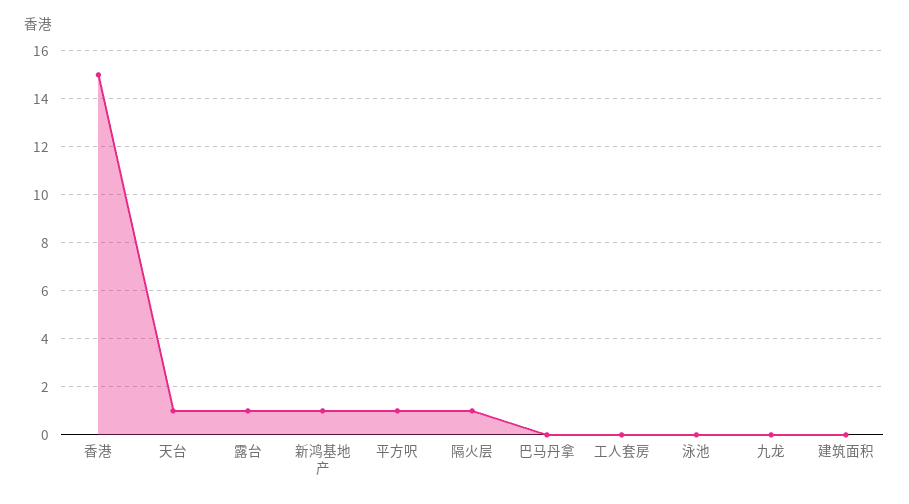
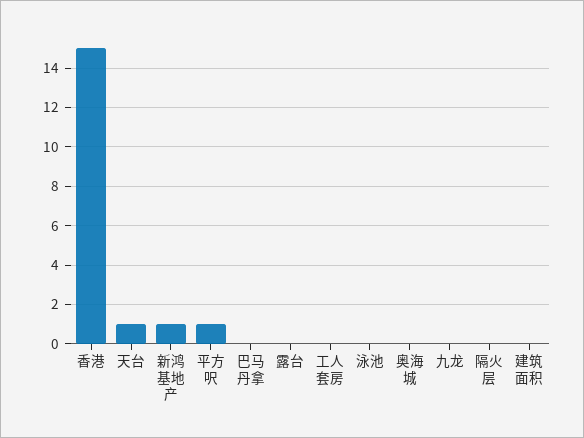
  {
    "香港": 15,
    "天台": 1,
-   "露台": 1,
+   "露台": 0,
    "新鸿基地产": 1,
    "平方呎": 1,
-   "隔火层": 1,
+   "隔火层": 0,
    "巴马丹拿": 0,
    "工人套房": 0,
    "泳池": 0,
    "九龙": 0,
-   "建筑面积": 0
+   "建筑面积": 0,
+   "奥海城": 0
  }

